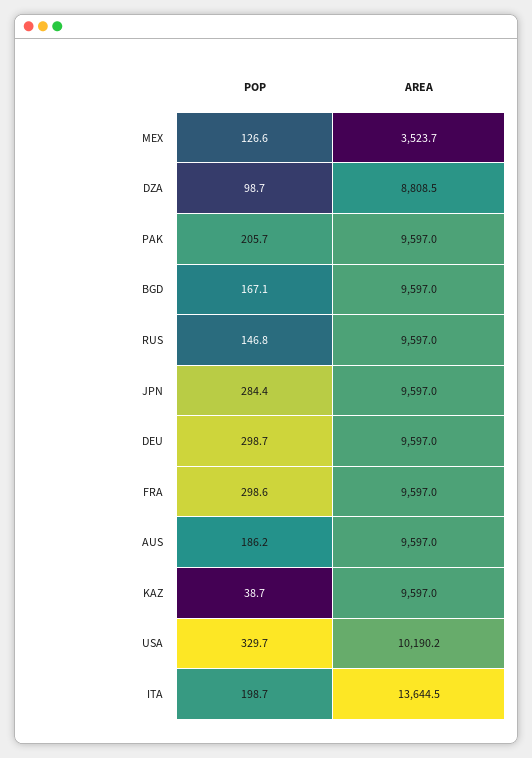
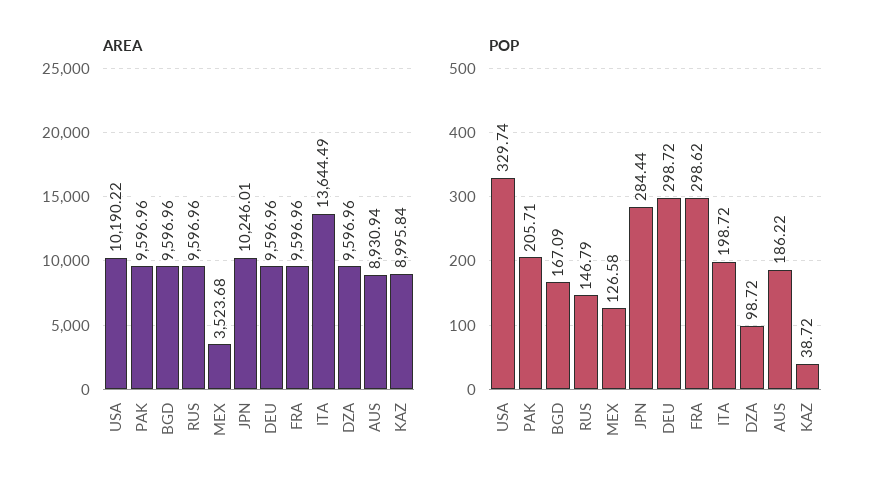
  {
    "POP": {
      "MEX": 126.58,
      "DZA": 98.72,
      "PAK": 205.71,
      "BGD": 167.09,
      "RUS": 146.79,
      "JPN": 284.44,
      "DEU": 298.72,
      "FRA": 298.62,
      "AUS": 186.22,
      "KAZ": 38.72,
      "USA": 329.74,
      "ITA": 198.72
    },
    "AREA": {
      "MEX": 3523.68,
-     "DZA": 8808.5,
+     "DZA": 9596.96,
      "PAK": 9596.96,
      "BGD": 9596.96,
      "RUS": 9596.96,
-     "JPN": 9597,
+     "JPN": 10246.01,
      "DEU": 9596.96,
      "FRA": 9596.96,
-     "AUS": 9597,
+     "AUS": 8930.94,
-     "KAZ": 9597,
+     "KAZ": 8995.84,
      "USA": 10190.22,
      "ITA": 13644.49
    }
  }

